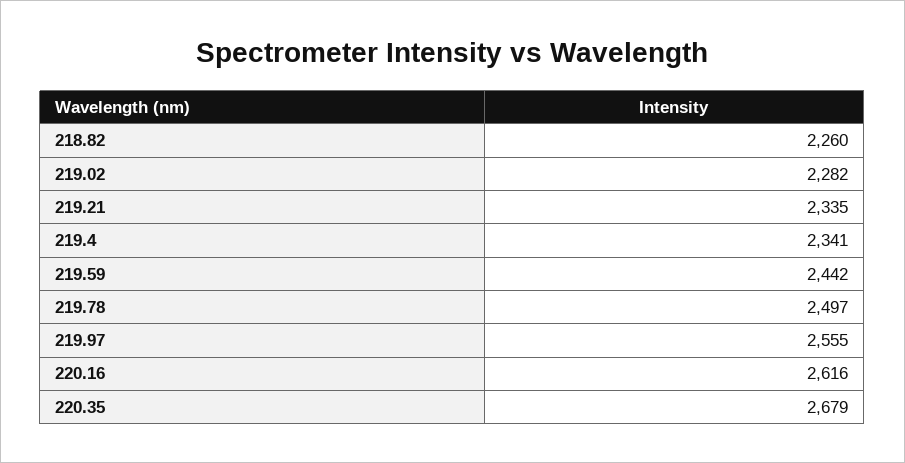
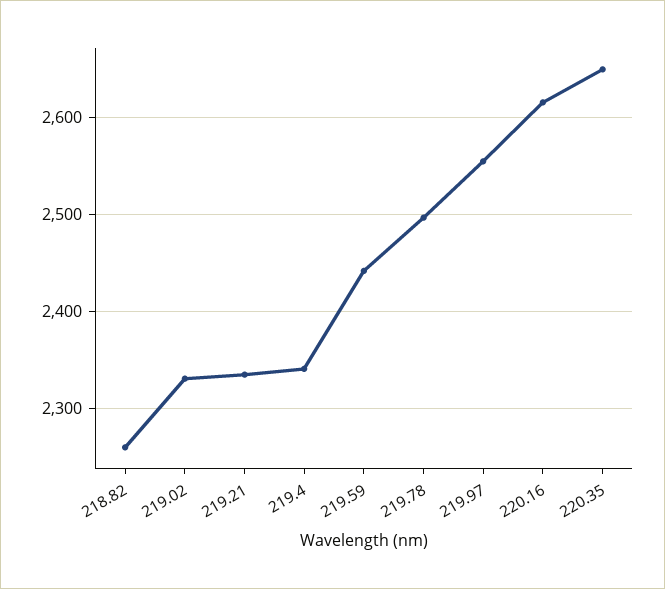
  {
    "218.82": 2260,
-   "219.02": 2282,
+   "219.02": 2330,
    "219.21": 2335,
    "219.4": 2341,
    "219.59": 2442,
    "219.78": 2497,
    "219.97": 2555,
    "220.16": 2616,
-   "220.35": 2679
+   "220.35": 2650
  }

